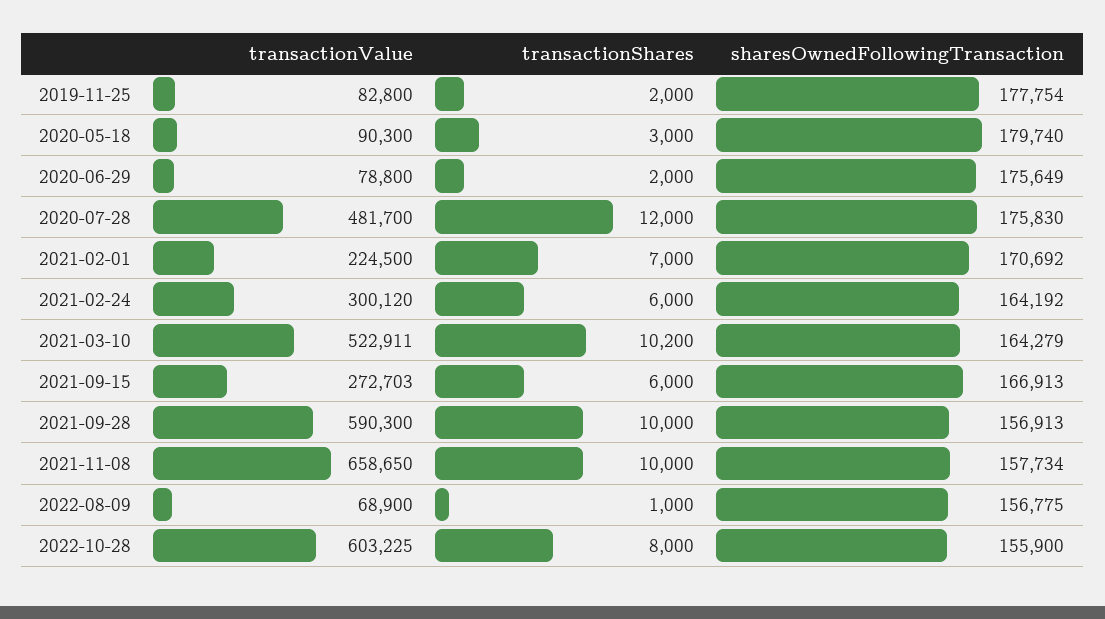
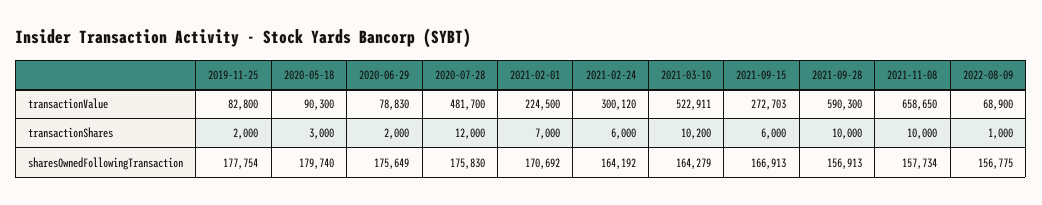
  {
    "transactionValue": {
      "2019-11-25": 82800,
      "2020-05-18": 90300,
-     "2020-06-29": 78800,
+     "2020-06-29": 78830,
      "2020-07-28": 481700,
      "2021-02-01": 224500,
      "2021-02-24": 300120,
      "2021-03-10": 522911,
      "2021-09-15": 272703,
      "2021-09-28": 590300,
      "2021-11-08": 658650,
-     "2022-08-09": 68900,
+     "2022-08-09": 68900
-     "2022-10-28": 603225
    },
    "transactionShares": {
      "2019-11-25": 2000,
      "2020-05-18": 3000,
      "2020-06-29": 2000,
      "2020-07-28": 12000,
      "2021-02-01": 7000,
      "2021-02-24": 6000,
      "2021-03-10": 10200,
      "2021-09-15": 6000,
      "2021-09-28": 10000,
      "2021-11-08": 10000,
-     "2022-08-09": 1000,
+     "2022-08-09": 1000
-     "2022-10-28": 8000
    },
    "sharesOwnedFollowingTransaction": {
      "2019-11-25": 177754,
      "2020-05-18": 179740,
      "2020-06-29": 175649,
      "2020-07-28": 175830,
      "2021-02-01": 170692,
      "2021-02-24": 164192,
      "2021-03-10": 164279,
      "2021-09-15": 166913,
      "2021-09-28": 156913,
      "2021-11-08": 157734,
-     "2022-08-09": 156775,
+     "2022-08-09": 156775
-     "2022-10-28": 155900
    }
  }

